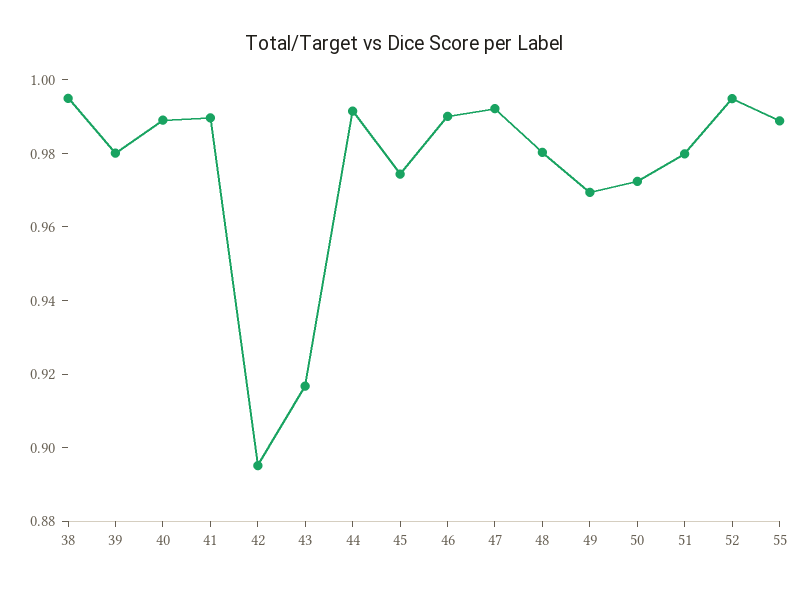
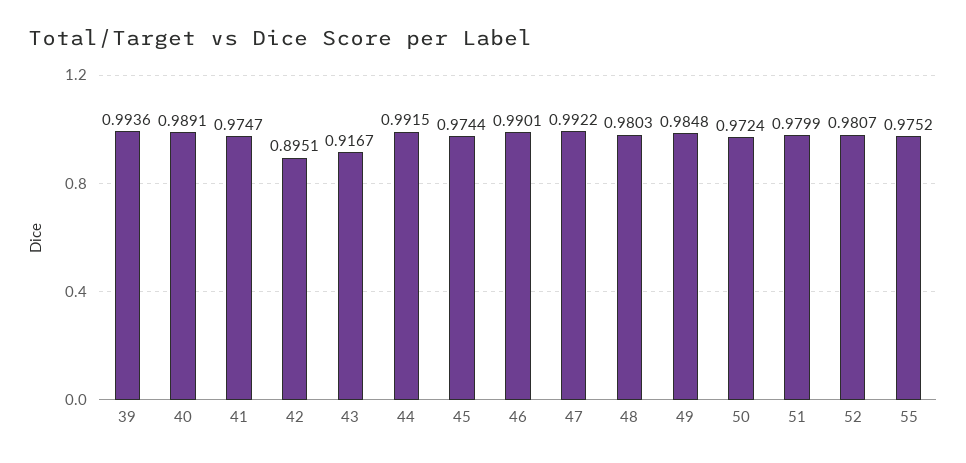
  {
-   "38": 0.995,
-   "39": 0.98,
+   "39": 0.9936,
    "40": 0.9891,
-   "41": 0.99,
+   "41": 0.9747,
    "42": 0.8951,
    "43": 0.9167,
    "44": 0.9915,
    "45": 0.9744,
    "46": 0.9901,
    "47": 0.9922,
    "48": 0.9803,
-   "49": 0.97,
+   "49": 0.9848,
    "50": 0.9724,
    "51": 0.9799,
-   "52": 0.995,
+   "52": 0.9807,
-   "55": 0.99
+   "55": 0.9752
  }

